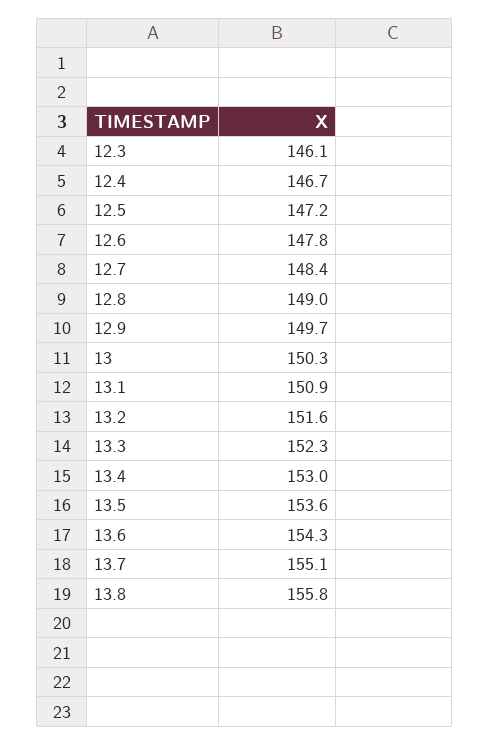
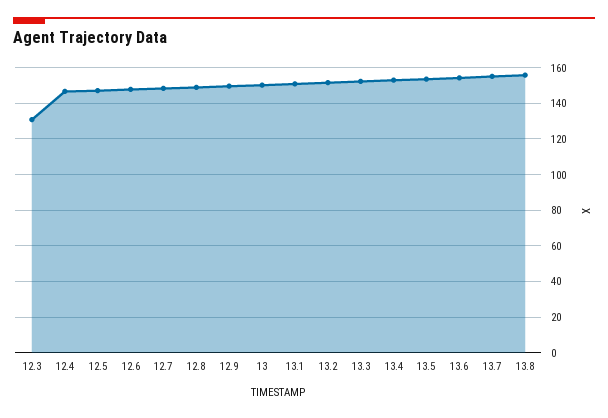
  {
-   "12.3": 146.1,
+   "12.3": 130,
    "12.4": 146.7,
    "12.5": 147.2,
    "12.6": 147.8,
    "12.7": 148.4,
    "12.8": 149,
    "12.9": 149.7,
    "13": 150.3,
    "13.1": 150.9,
    "13.2": 151.6,
    "13.3": 152.3,
    "13.4": 153,
    "13.5": 153.6,
    "13.6": 154.3,
    "13.7": 155.1,
    "13.8": 155.8
  }

